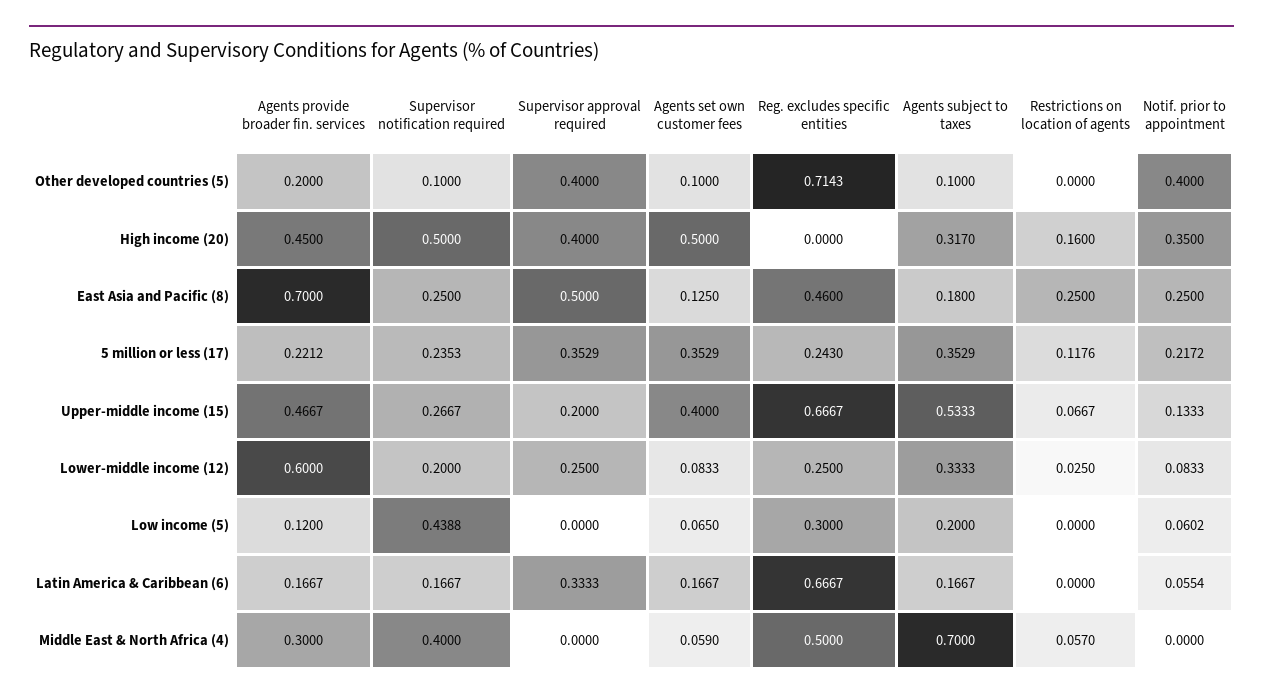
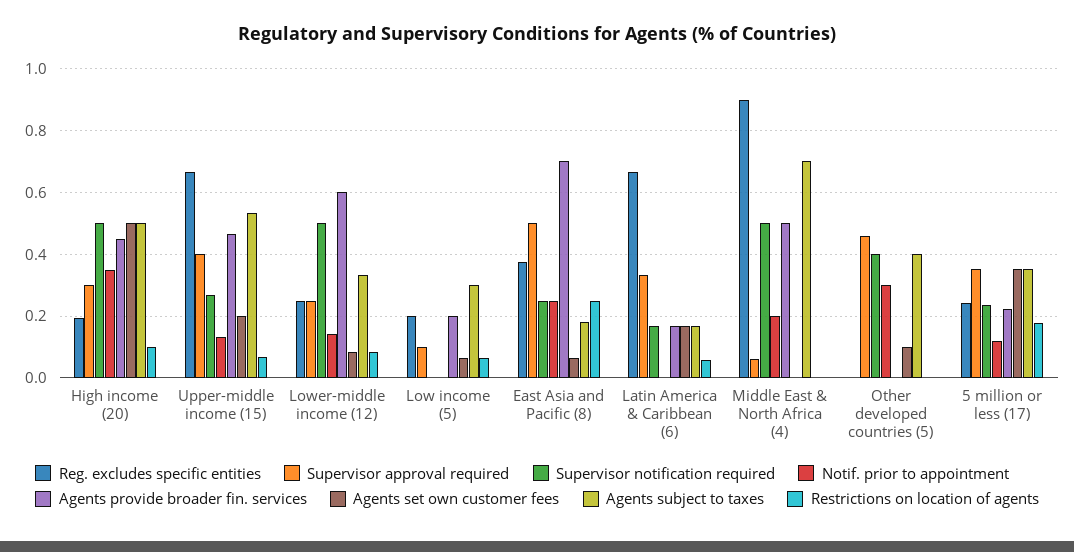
  {
    "Agents provide broader fin. services": {
-     "Other developed countries (5)": 0.2,
+     "Other developed countries (5)": 0,
      "High income (20)": 0.45,
      "East Asia and Pacific (8)": 0.7,
      "5 million or less (17)": 0.2212,
      "Upper-middle income (15)": 0.4667,
      "Lower-middle income (12)": 0.6,
-     "Low income (5)": 0.12,
+     "Low income (5)": 0.2,
      "Latin America & Caribbean (6)": 0.1667,
-     "Middle East & North Africa (4)": 0.3
+     "Middle East & North Africa (4)": 0.5
    },
    "Supervisor notification required": {
-     "Other developed countries (5)": 0.1,
+     "Other developed countries (5)": 0.4,
      "High income (20)": 0.5,
      "East Asia and Pacific (8)": 0.25,
      "5 million or less (17)": 0.2353,
      "Upper-middle income (15)": 0.2667,
-     "Lower-middle income (12)": 0.2,
+     "Lower-middle income (12)": 0.5,
-     "Low income (5)": 0.4388,
+     "Low income (5)": 0,
      "Latin America & Caribbean (6)": 0.1667,
-     "Middle East & North Africa (4)": 0.4
+     "Middle East & North Africa (4)": 0.5
    },
    "Supervisor approval required": {
-     "Other developed countries (5)": 0.4,
+     "Other developed countries (5)": 0.46,
-     "High income (20)": 0.4,
+     "High income (20)": 0.3,
      "East Asia and Pacific (8)": 0.5,
      "5 million or less (17)": 0.3529,
-     "Upper-middle income (15)": 0.2,
+     "Upper-middle income (15)": 0.4,
      "Lower-middle income (12)": 0.25,
-     "Low income (5)": 0,
+     "Low income (5)": 0.1,
      "Latin America & Caribbean (6)": 0.3333,
-     "Middle East & North Africa (4)": 0
+     "Middle East & North Africa (4)": 0.06
    },
    "Agents set own customer fees": {
      "Other developed countries (5)": 0.1,
      "High income (20)": 0.5,
-     "East Asia and Pacific (8)": 0.125,
+     "East Asia and Pacific (8)": 0.06,
      "5 million or less (17)": 0.3529,
-     "Upper-middle income (15)": 0.4,
+     "Upper-middle income (15)": 0.2,
      "Lower-middle income (12)": 0.0833,
      "Low income (5)": 0.065,
      "Latin America & Caribbean (6)": 0.1667,
-     "Middle East & North Africa (4)": 0.059
+     "Middle East & North Africa (4)": 0
    },
    "Reg. excludes specific entities": {
-     "Other developed countries (5)": 0.7143,
+     "Other developed countries (5)": 0,
-     "High income (20)": 0,
+     "High income (20)": 0.2,
-     "East Asia and Pacific (8)": 0.46,
+     "East Asia and Pacific (8)": 0.38,
      "5 million or less (17)": 0.243,
      "Upper-middle income (15)": 0.6667,
      "Lower-middle income (12)": 0.25,
-     "Low income (5)": 0.3,
+     "Low income (5)": 0.2,
      "Latin America & Caribbean (6)": 0.6667,
-     "Middle East & North Africa (4)": 0.5
+     "Middle East & North Africa (4)": 0.9
    },
    "Agents subject to taxes": {
-     "Other developed countries (5)": 0.1,
+     "Other developed countries (5)": 0.4,
-     "High income (20)": 0.317,
+     "High income (20)": 0.5,
      "East Asia and Pacific (8)": 0.18,
      "5 million or less (17)": 0.3529,
      "Upper-middle income (15)": 0.5333,
      "Lower-middle income (12)": 0.3333,
-     "Low income (5)": 0.2,
+     "Low income (5)": 0.3,
      "Latin America & Caribbean (6)": 0.1667,
      "Middle East & North Africa (4)": 0.7
    },
    "Restrictions on location of agents": {
      "Other developed countries (5)": 0,
-     "High income (20)": 0.16,
+     "High income (20)": 0.1,
      "East Asia and Pacific (8)": 0.25,
-     "5 million or less (17)": 0.1176,
+     "5 million or less (17)": 0.18,
      "Upper-middle income (15)": 0.0667,
-     "Lower-middle income (12)": 0.025,
+     "Lower-middle income (12)": 0.08,
-     "Low income (5)": 0,
+     "Low income (5)": 0.06,
-     "Latin America & Caribbean (6)": 0,
+     "Latin America & Caribbean (6)": 0.06,
-     "Middle East & North Africa (4)": 0.057
+     "Middle East & North Africa (4)": 0
    },
    "Notif. prior to appointment": {
-     "Other developed countries (5)": 0.4,
+     "Other developed countries (5)": 0.3,
      "High income (20)": 0.35,
      "East Asia and Pacific (8)": 0.25,
-     "5 million or less (17)": 0.2172,
+     "5 million or less (17)": 0.12,
      "Upper-middle income (15)": 0.1333,
-     "Lower-middle income (12)": 0.0833,
+     "Lower-middle income (12)": 0.14,
-     "Low income (5)": 0.0602,
+     "Low income (5)": 0,
-     "Latin America & Caribbean (6)": 0.0554,
+     "Latin America & Caribbean (6)": 0,
-     "Middle East & North Africa (4)": 0
+     "Middle East & North Africa (4)": 0.2
    }
  }

